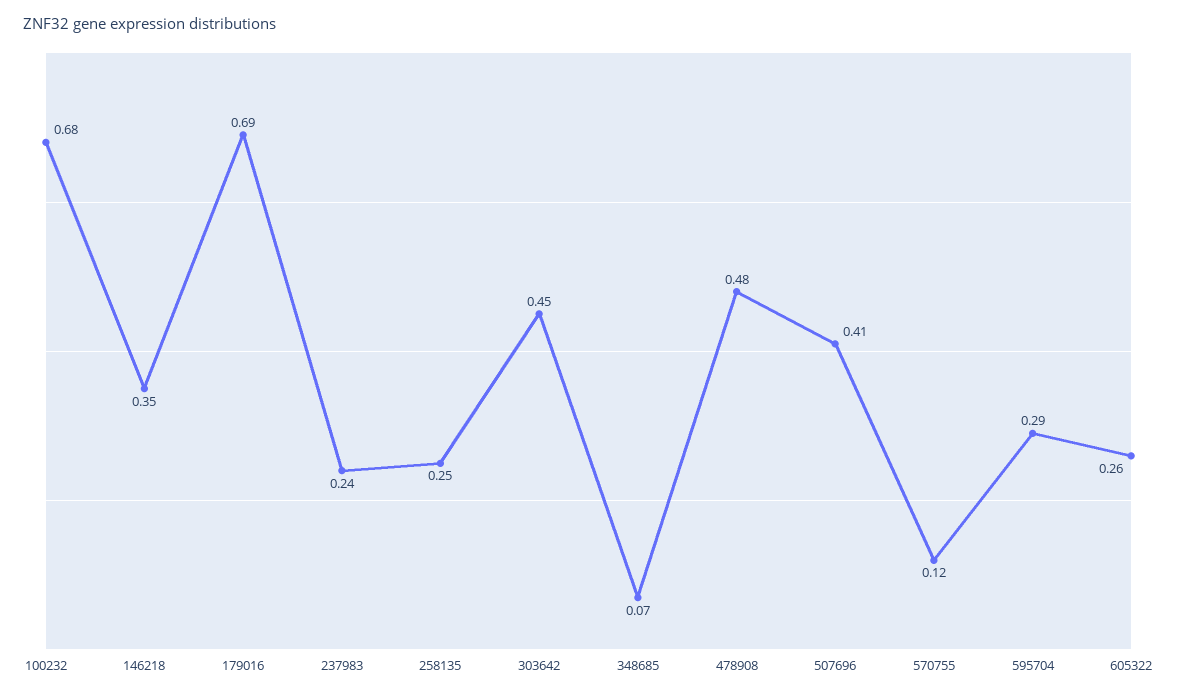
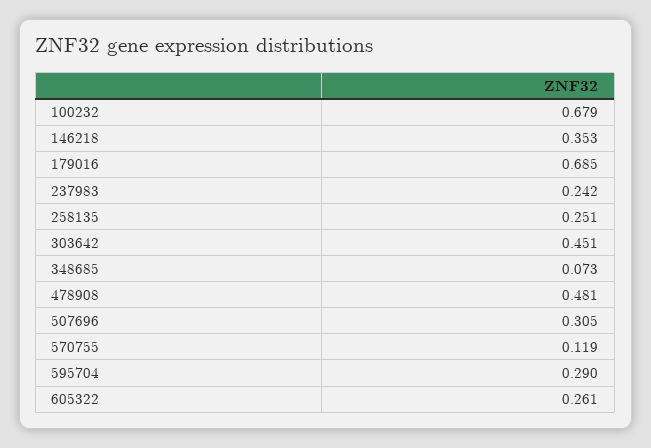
  {
    "100232": 0.679,
    "146218": 0.353,
    "179016": 0.685,
    "237983": 0.242,
    "258135": 0.251,
    "303642": 0.451,
    "348685": 0.073,
    "478908": 0.481,
-   "507696": 0.41,
+   "507696": 0.305,
    "570755": 0.119,
    "595704": 0.29,
    "605322": 0.261
  }

